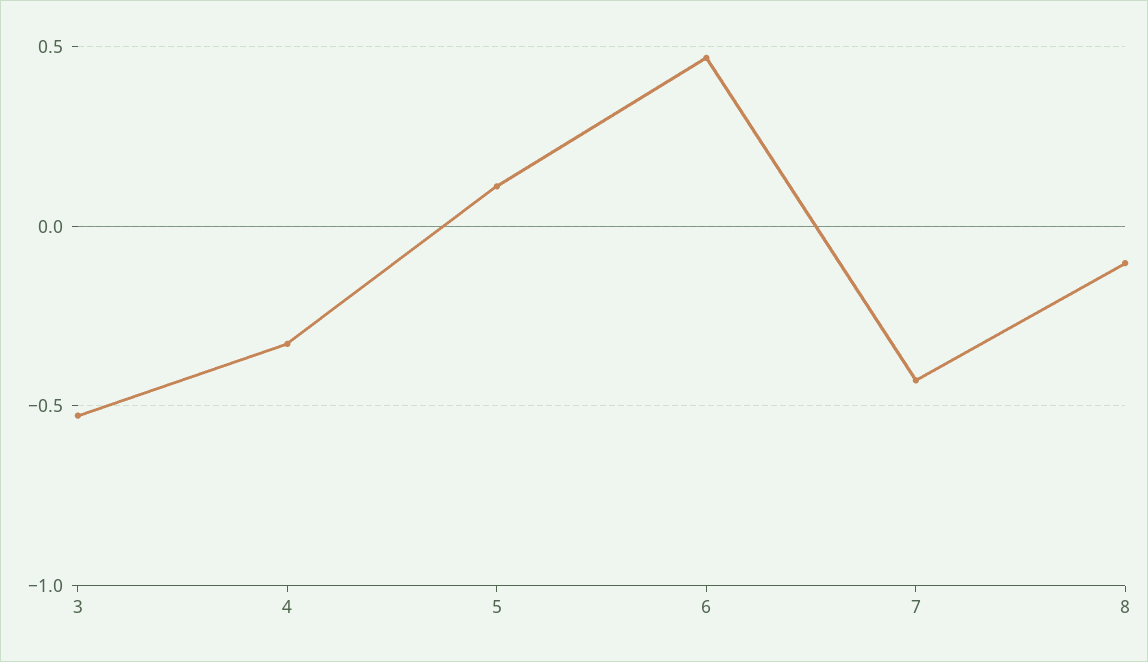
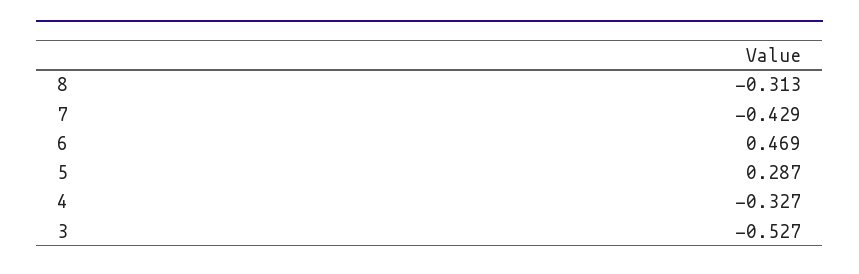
  {
    "3": -0.527,
    "4": -0.327,
-   "5": 0.1,
+   "5": 0.287,
    "6": 0.469,
    "7": -0.429,
-   "8": -0.1
+   "8": -0.313
  }

